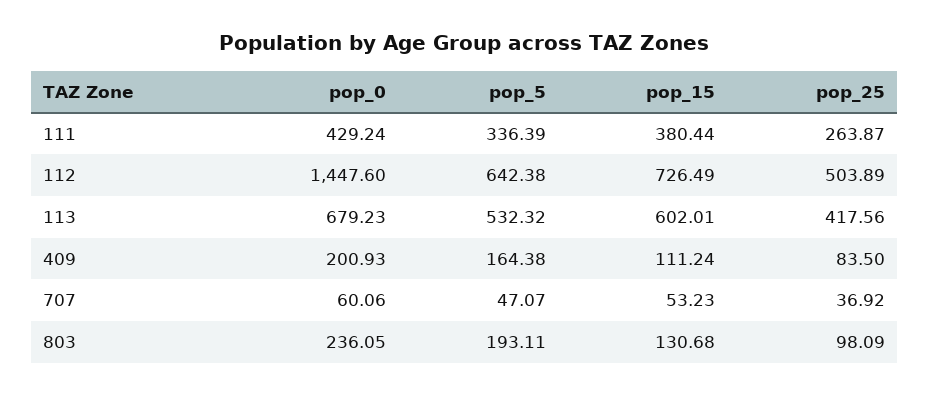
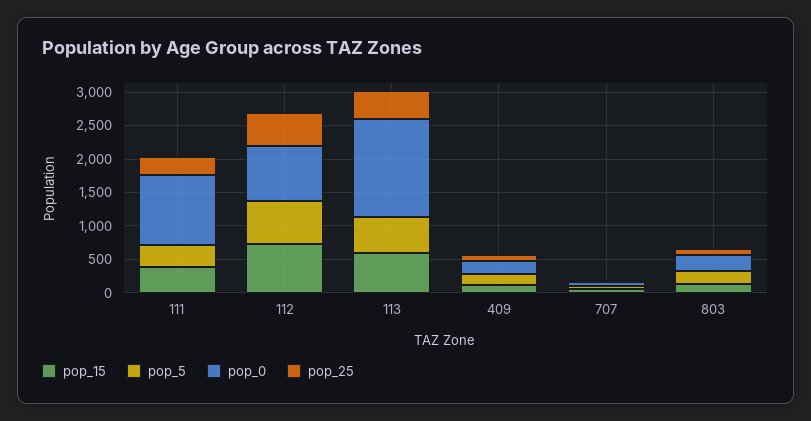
  {
    "pop_0": {
-     "111": 429.24,
+     "111": 1000,
-     "112": 1447.6,
+     "112": 750,
-     "113": 679.23,
+     "113": 1500,
      "409": 200.93,
      "707": 60.06,
      "803": 236.05
    },
    "pop_5": {
      "111": 336.39,
      "112": 642.38,
      "113": 532.32,
      "409": 164.38,
      "707": 47.07,
      "803": 193.11
    },
    "pop_15": {
      "111": 380.44,
      "112": 726.49,
      "113": 602.01,
      "409": 111.24,
      "707": 53.23,
      "803": 130.68
    },
    "pop_25": {
      "111": 263.87,
      "112": 503.89,
      "113": 417.56,
      "409": 83.5,
      "707": 36.92,
      "803": 98.09
    }
  }

